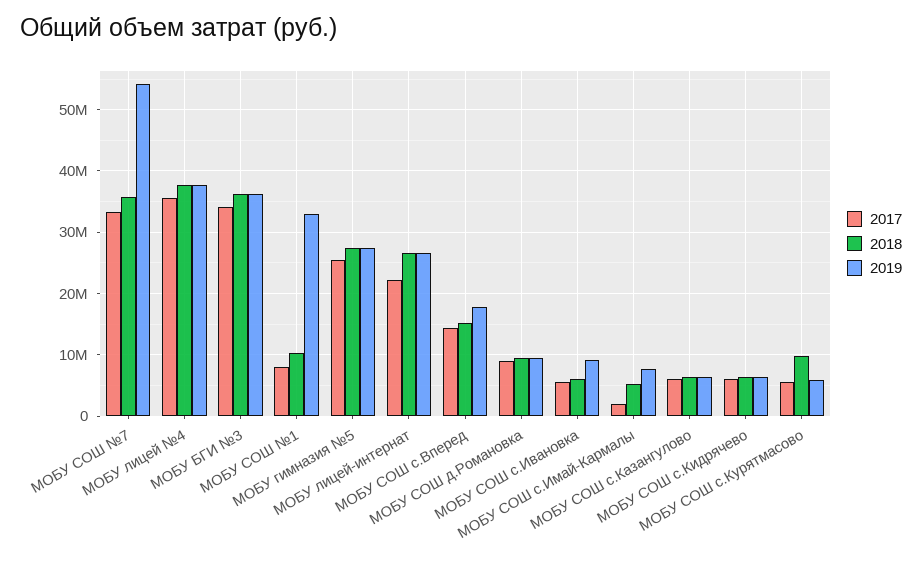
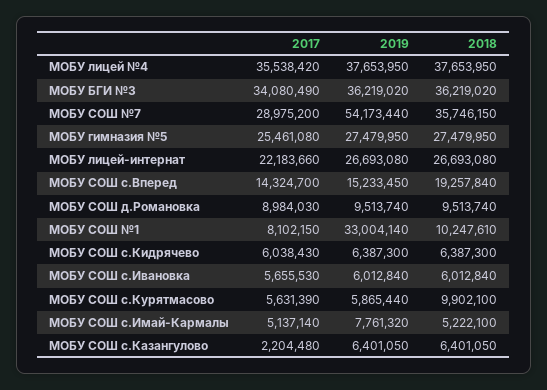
  {
    "2017": {
-     "МОБУ СОШ №7": 33000000,
+     "МОБУ СОШ №7": 28975200,
      "МОБУ лицей №4": 35538420,
      "МОБУ БГИ №3": 34080490,
      "МОБУ СОШ №1": 8102150,
      "МОБУ гимназия №5": 25461080,
      "МОБУ лицей-интернат": 22183660,
      "МОБУ СОШ с.Вперед": 14324700,
      "МОБУ СОШ д.Романовка": 8984030,
      "МОБУ СОШ с.Ивановка": 5655530,
-     "МОБУ СОШ с.Имай-Кармалы": 2000000,
+     "МОБУ СОШ с.Имай-Кармалы": 5137140,
-     "МОБУ СОШ с.Казангулово": 6000000,
+     "МОБУ СОШ с.Казангулово": 2204480,
      "МОБУ СОШ с.Кидрячево": 6038430,
      "МОБУ СОШ с.Курятмасово": 5631390
    },
    "2018": {
      "МОБУ СОШ №7": 35746150,
      "МОБУ лицей №4": 37653950,
      "МОБУ БГИ №3": 36219020,
      "МОБУ СОШ №1": 10247610,
      "МОБУ гимназия №5": 27479950,
      "МОБУ лицей-интернат": 26693080,
-     "МОБУ СОШ с.Вперед": 15000000,
+     "МОБУ СОШ с.Вперед": 19257840,
      "МОБУ СОШ д.Романовка": 9513740,
      "МОБУ СОШ с.Ивановка": 6012840,
      "МОБУ СОШ с.Имай-Кармалы": 5222100,
      "МОБУ СОШ с.Казангулово": 6401050,
      "МОБУ СОШ с.Кидрячево": 6387300,
      "МОБУ СОШ с.Курятмасово": 9902100
    },
    "2019": {
      "МОБУ СОШ №7": 54173440,
      "МОБУ лицей №4": 37653950,
      "МОБУ БГИ №3": 36219020,
      "МОБУ СОШ №1": 33004140,
      "МОБУ гимназия №5": 27479950,
      "МОБУ лицей-интернат": 26693080,
-     "МОБУ СОШ с.Вперед": 18000000,
+     "МОБУ СОШ с.Вперед": 15233450,
      "МОБУ СОШ д.Романовка": 9513740,
-     "МОБУ СОШ с.Ивановка": 9000000,
+     "МОБУ СОШ с.Ивановка": 6012840,
      "МОБУ СОШ с.Имай-Кармалы": 7761320,
      "МОБУ СОШ с.Казангулово": 6401050,
      "МОБУ СОШ с.Кидрячево": 6387300,
      "МОБУ СОШ с.Курятмасово": 5865440
    }
  }

